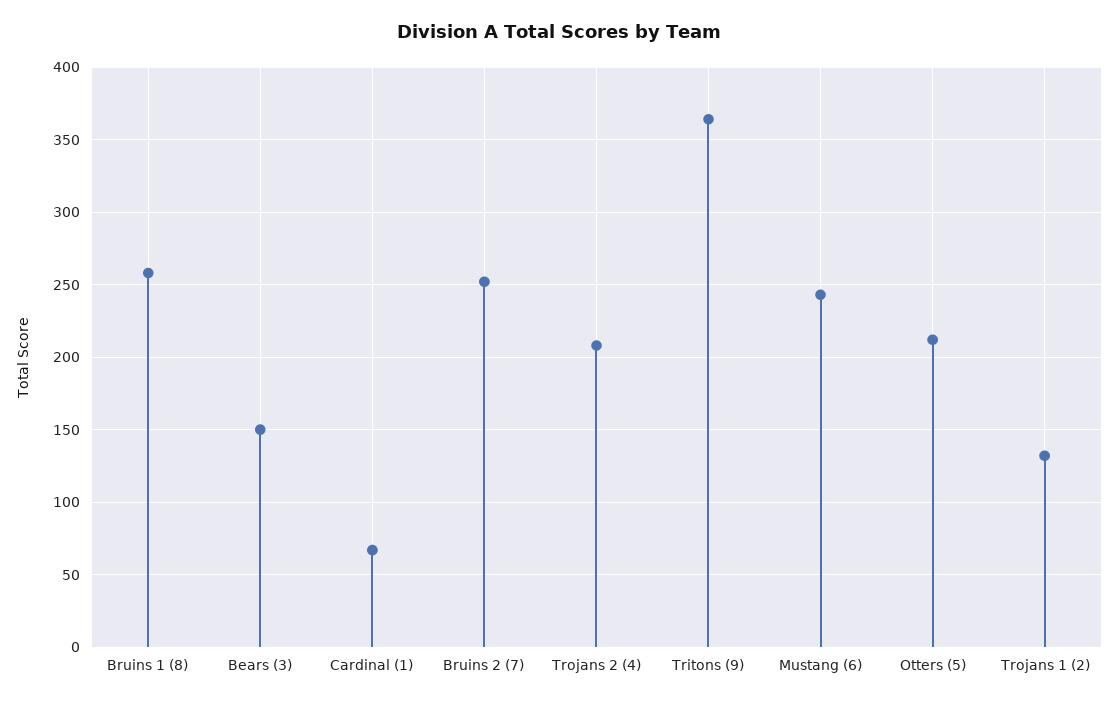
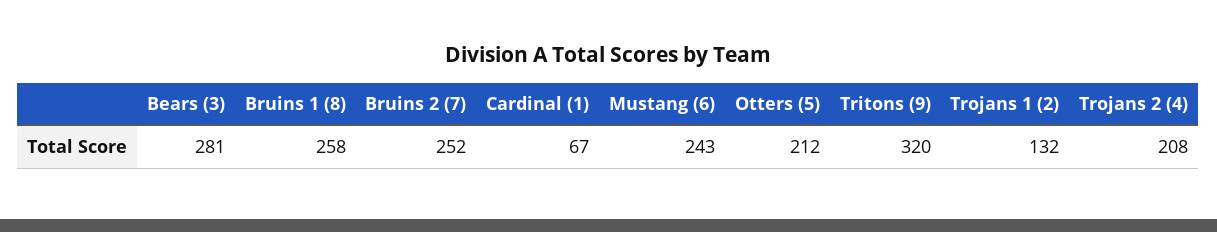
  {
    "Bruins 1 (8)": 258,
-   "Bears (3)": 150,
+   "Bears (3)": 281,
    "Cardinal (1)": 67,
    "Bruins 2 (7)": 252,
    "Trojans 2 (4)": 208,
-   "Tritons (9)": 365,
+   "Tritons (9)": 320,
    "Mustang (6)": 243,
    "Otters (5)": 212,
    "Trojans 1 (2)": 132
  }

